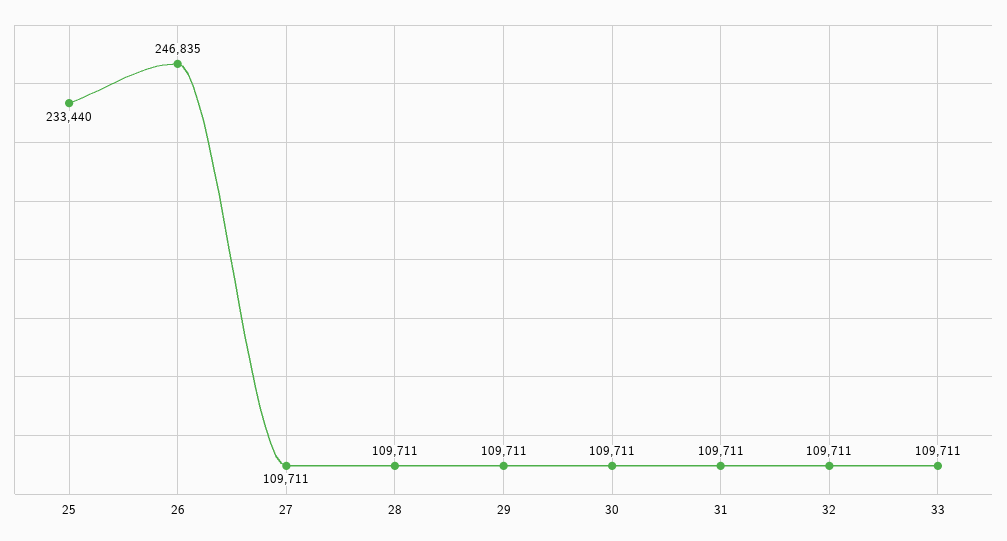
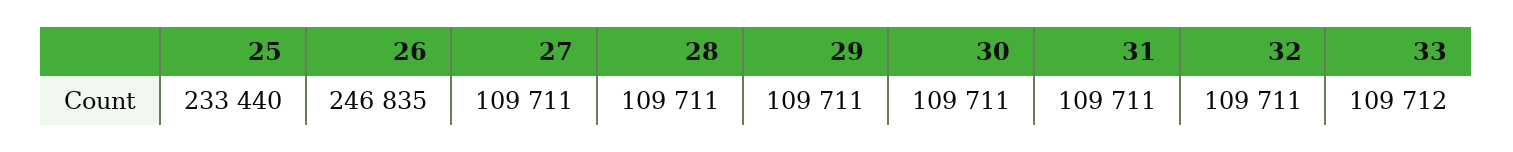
  {
    "25": 233440,
    "26": 246835,
    "27": 109711,
    "28": 109711,
    "29": 109711,
    "30": 109711,
    "31": 109711,
    "32": 109711,
-   "33": 109711
+   "33": 109712
  }

